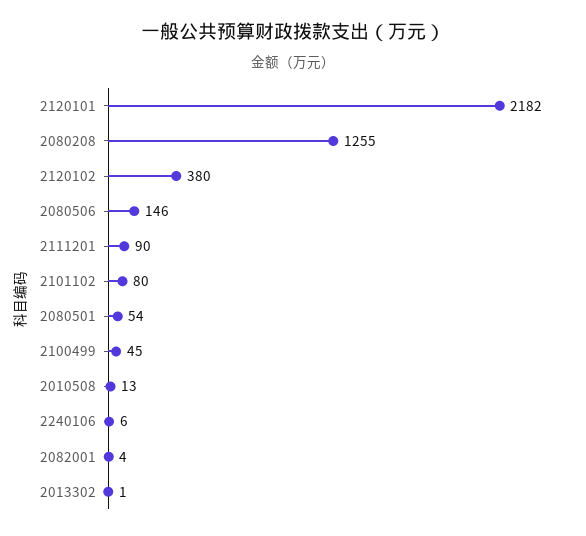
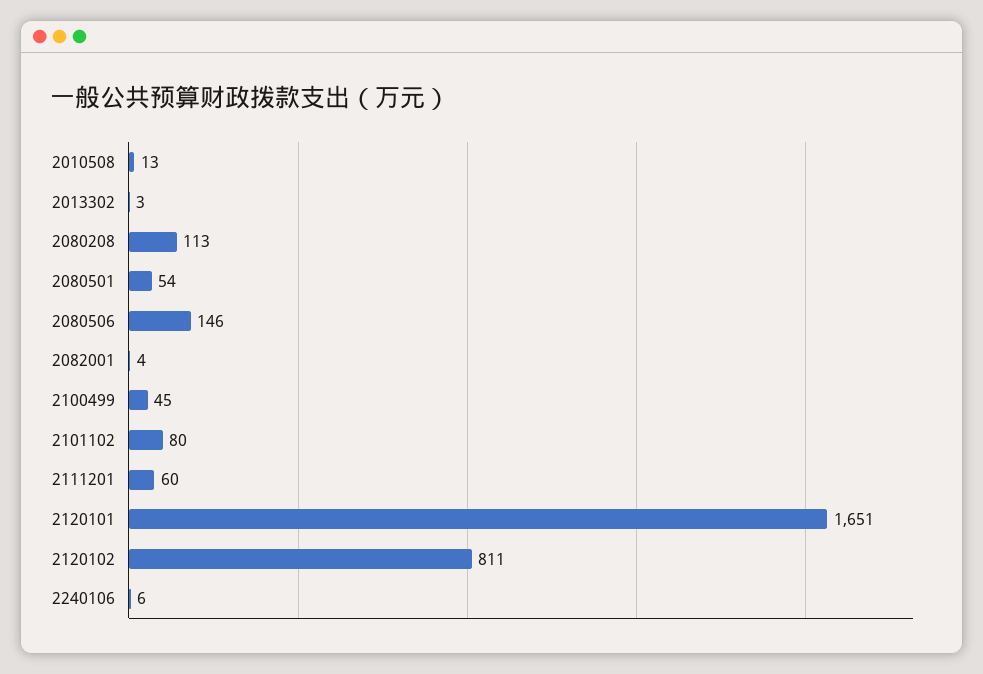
  {
-   "2120101": 2182,
+   "2120101": 1651,
-   "2080208": 1255,
+   "2080208": 113,
-   "2120102": 380,
+   "2120102": 811,
    "2080506": 146,
-   "2111201": 90,
+   "2111201": 60,
    "2101102": 80,
    "2080501": 54,
    "2100499": 45,
    "2010508": 13,
    "2240106": 6,
    "2082001": 4,
-   "2013302": 1
+   "2013302": 3
  }

